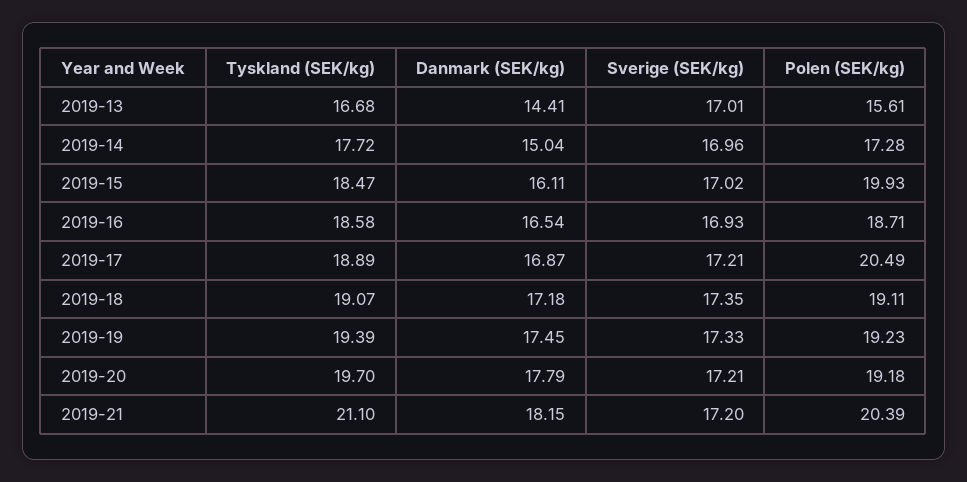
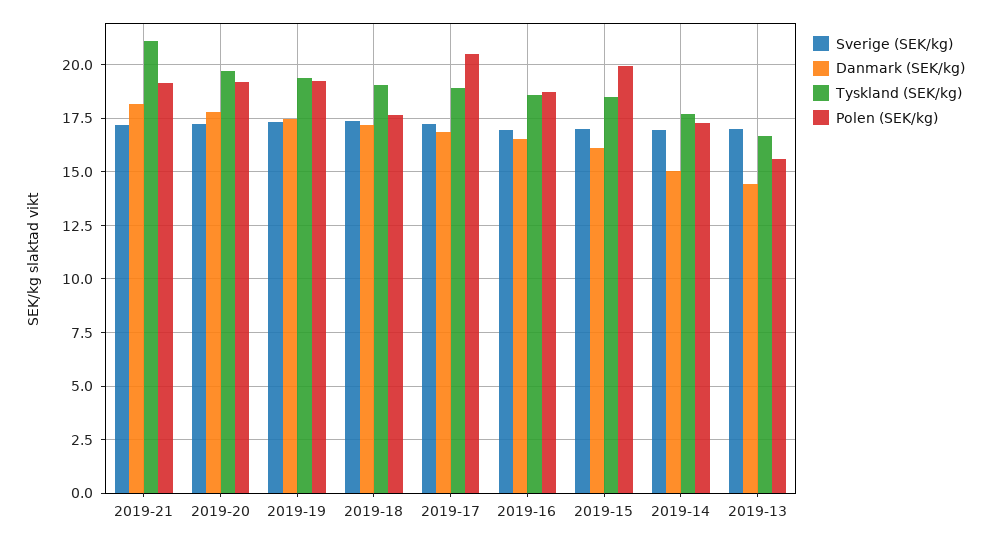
  {
    "Tyskland (SEK/kg)": {
      "2019-13": 16.68,
      "2019-14": 17.72,
      "2019-15": 18.47,
      "2019-16": 18.58,
      "2019-17": 18.89,
      "2019-18": 19.07,
      "2019-19": 19.39,
      "2019-20": 19.7,
      "2019-21": 21.1
    },
    "Danmark (SEK/kg)": {
      "2019-13": 14.41,
      "2019-14": 15.04,
      "2019-15": 16.11,
      "2019-16": 16.54,
      "2019-17": 16.87,
      "2019-18": 17.18,
      "2019-19": 17.45,
      "2019-20": 17.79,
      "2019-21": 18.15
    },
    "Sverige (SEK/kg)": {
      "2019-13": 17.01,
      "2019-14": 16.96,
      "2019-15": 17.02,
      "2019-16": 16.93,
      "2019-17": 17.21,
      "2019-18": 17.35,
      "2019-19": 17.33,
      "2019-20": 17.21,
      "2019-21": 17.2
    },
    "Polen (SEK/kg)": {
      "2019-13": 15.61,
      "2019-14": 17.28,
      "2019-15": 19.93,
      "2019-16": 18.71,
      "2019-17": 20.49,
-     "2019-18": 19.11,
+     "2019-18": 17.5,
      "2019-19": 19.23,
      "2019-20": 19.18,
-     "2019-21": 20.39
+     "2019-21": 19
    }
  }

